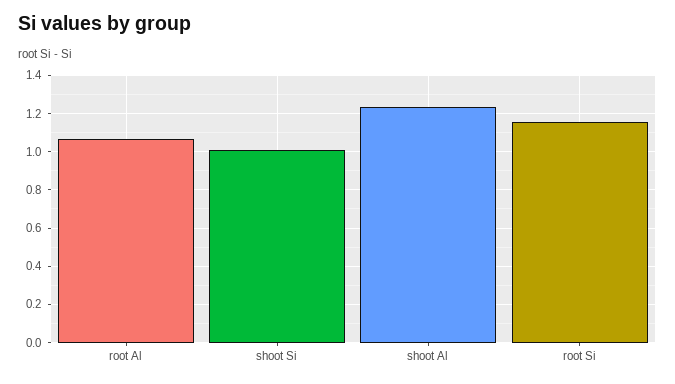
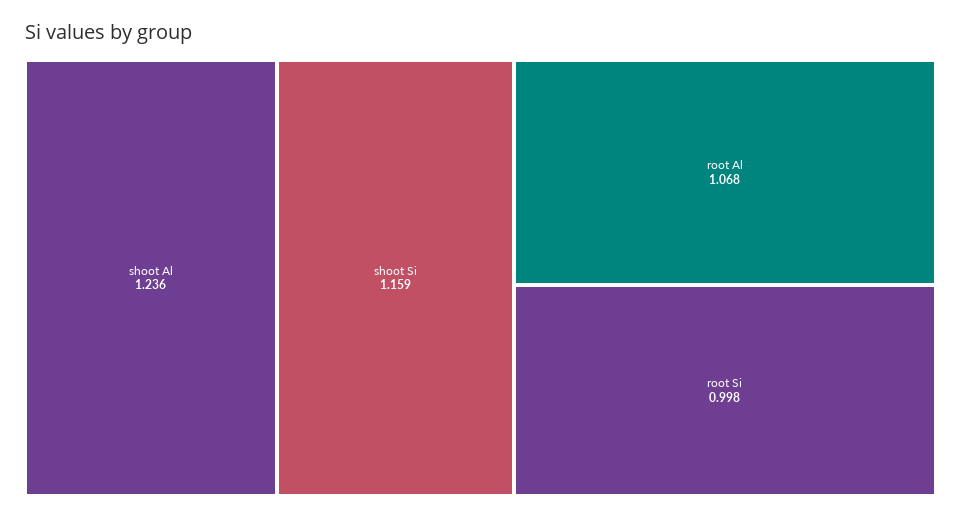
  {
    "root Al": 1.068,
-   "shoot Si": 1,
+   "shoot Si": 1.159,
    "shoot Al": 1.236,
-   "root Si": 1.15
+   "root Si": 0.998
  }

